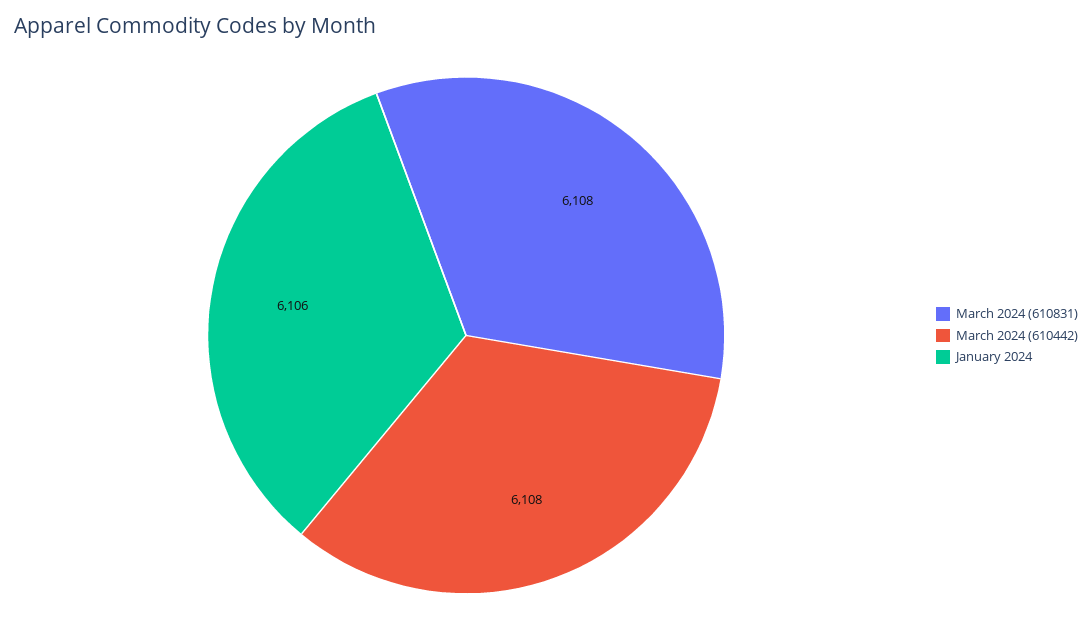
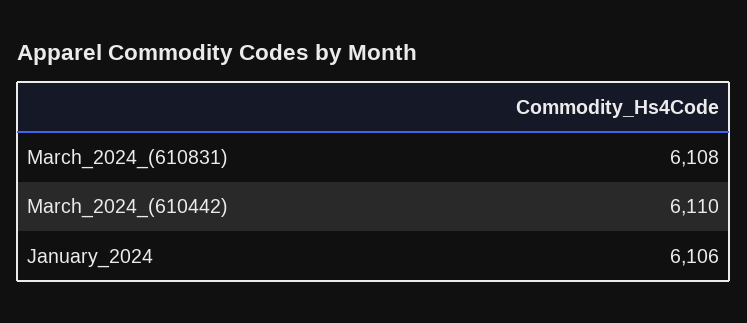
  {
    "March 2024 (610831)": 6108,
-   "March 2024 (610442)": 6108,
+   "March 2024 (610442)": 6110,
    "January 2024": 6106
  }

